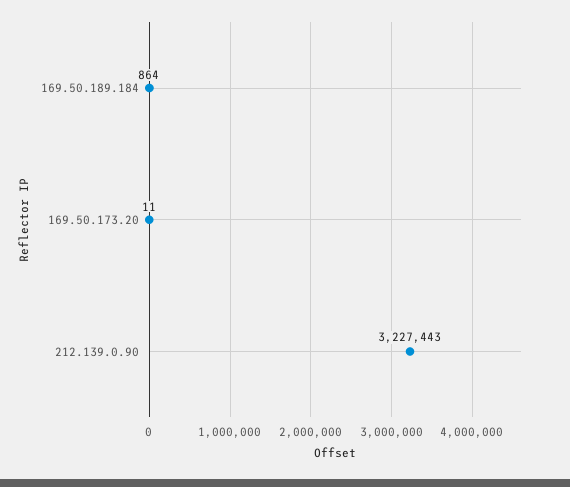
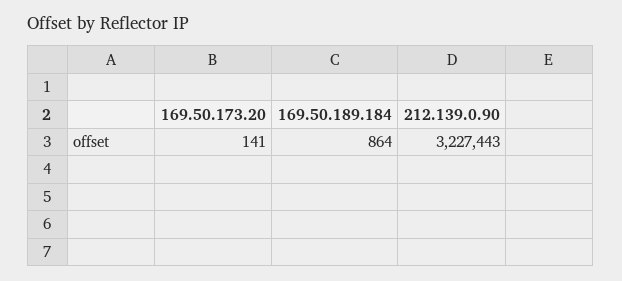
  {
    "169.50.189.184": 864,
-   "169.50.173.20": 11,
+   "169.50.173.20": 141,
    "212.139.0.90": 3227443
  }

